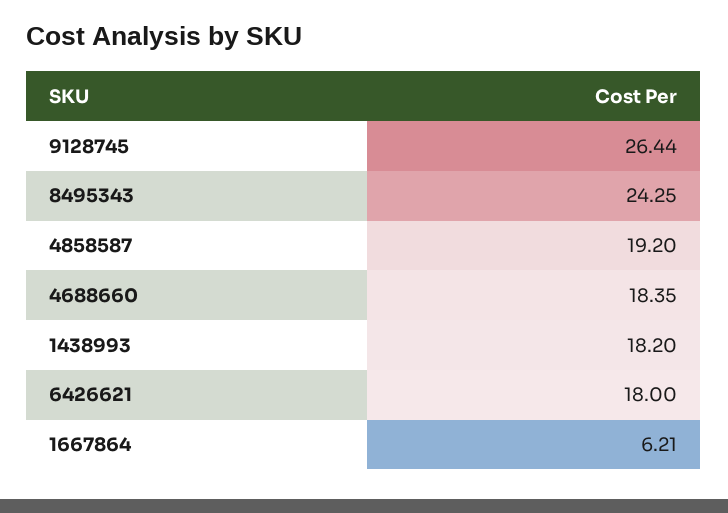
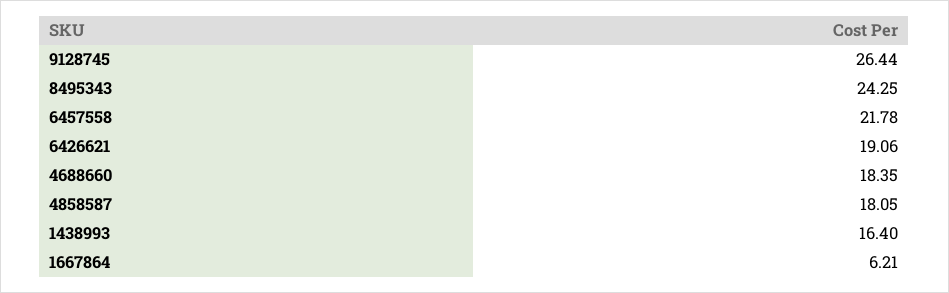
  {
    "9128745": 26.44,
    "8495343": 24.25,
-   "4858587": 19.2,
+   "4858587": 18.05,
    "4688660": 18.35,
-   "1438993": 18.2,
+   "1438993": 16.4,
-   "6426621": 18,
+   "6426621": 19.06,
-   "1667864": 6.21
+   "1667864": 6.21,
+   "6457558": 21.78
  }

